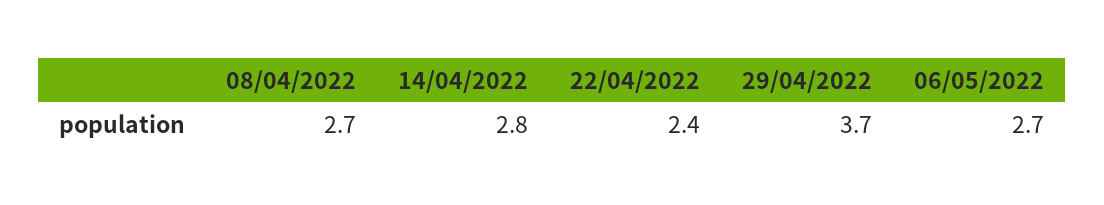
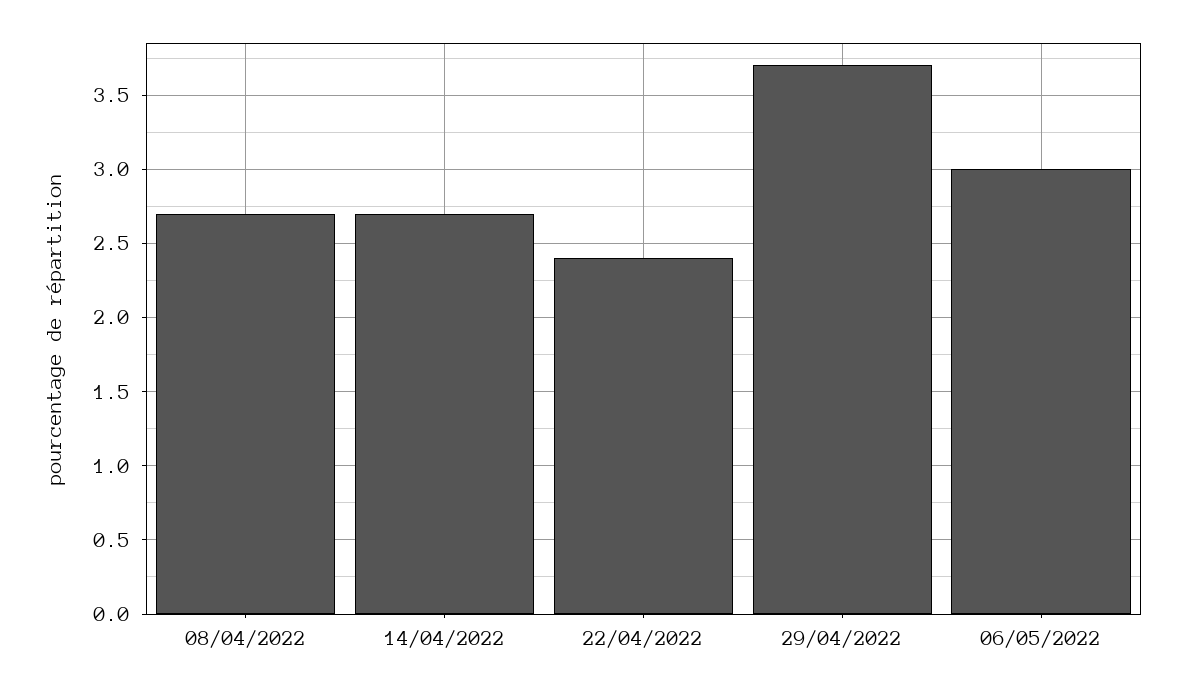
  {
    "08/04/2022": 2.7,
-   "14/04/2022": 2.8,
+   "14/04/2022": 2.7,
    "22/04/2022": 2.4,
    "29/04/2022": 3.7,
-   "06/05/2022": 2.7
+   "06/05/2022": 3
  }

